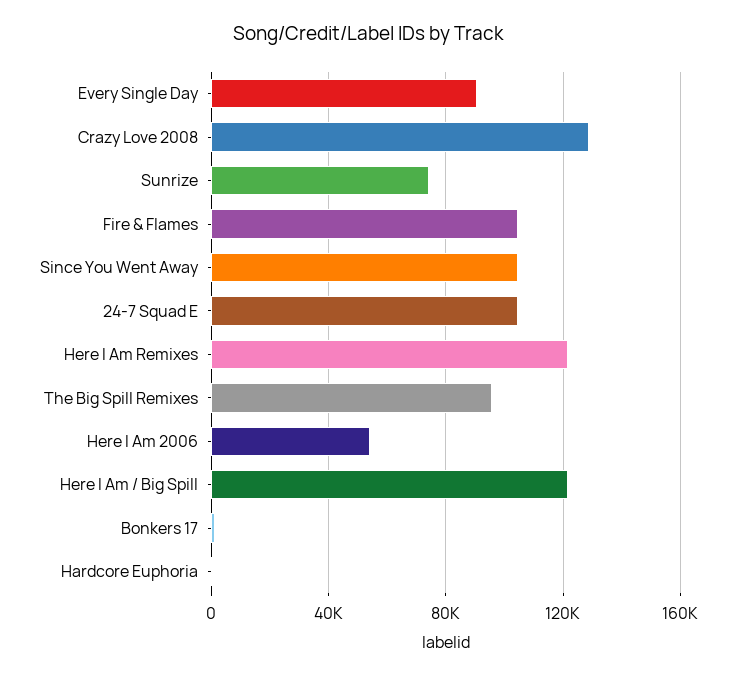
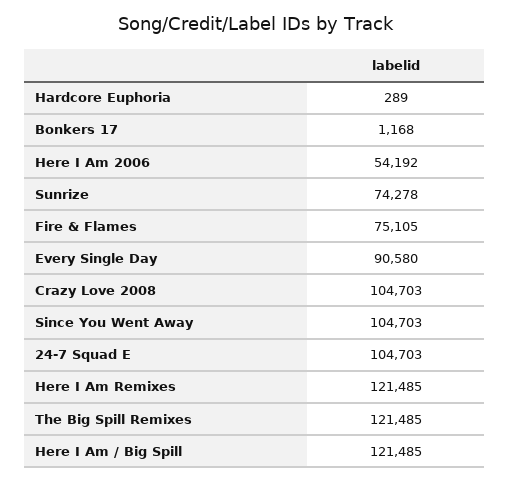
  {
    "Every Single Day": 90580,
-   "Crazy Love 2008": 130000,
+   "Crazy Love 2008": 104703,
    "Sunrize": 74278,
-   "Fire & Flames": 105000,
+   "Fire & Flames": 75105,
    "Since You Went Away": 104703,
    "24-7 Squad E": 104703,
    "Here I Am Remixes": 121485,
-   "The Big Spill Remixes": 95000,
+   "The Big Spill Remixes": 121485,
    "Here I Am 2006": 54192,
    "Here I Am / Big Spill": 121485,
    "Bonkers 17": 1168,
    "Hardcore Euphoria": 289
  }

